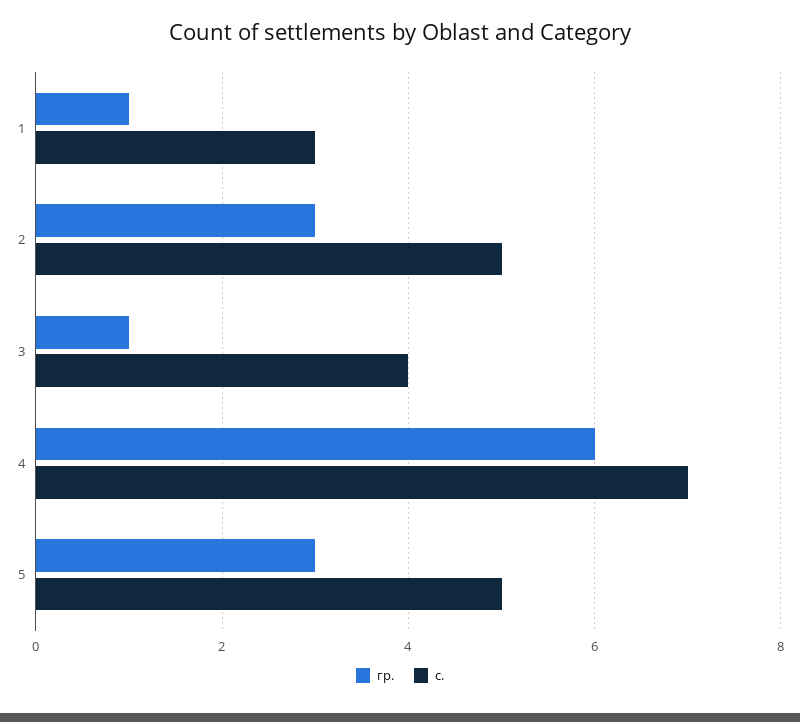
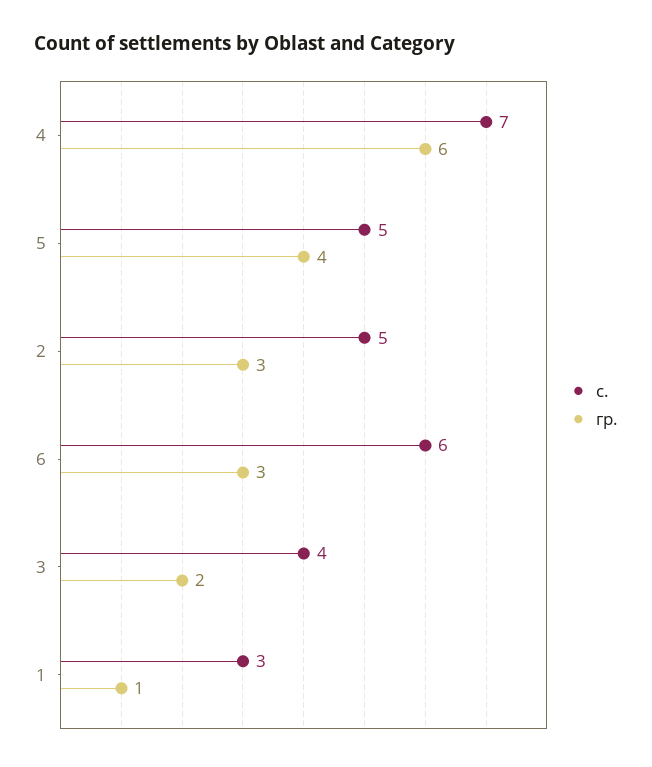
  {
    "гр.": {
      "1": 1,
      "2": 3,
-     "3": 1,
+     "3": 2,
      "4": 6,
-     "5": 3
+     "5": 4,
+     "6": 3
    },
    "с.": {
      "1": 3,
      "2": 5,
      "3": 4,
      "4": 7,
-     "5": 5
+     "5": 5,
+     "6": 6
    }
  }

